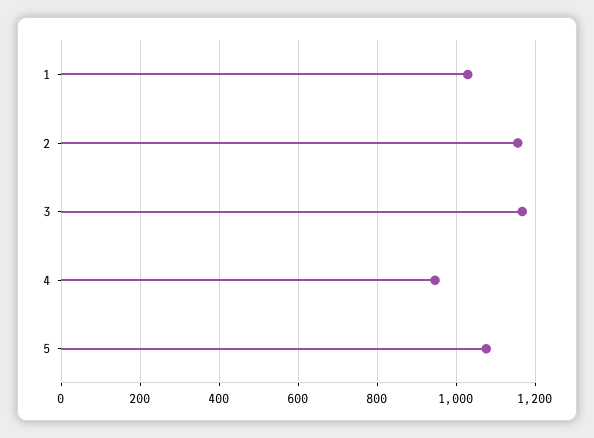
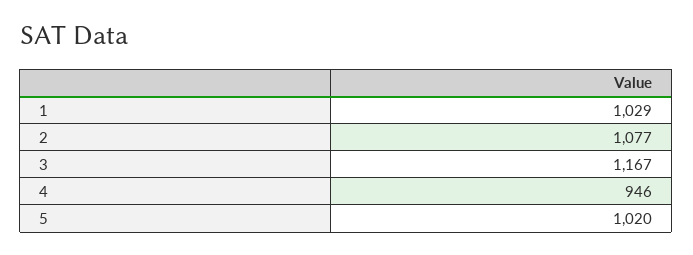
  {
    "1": 1029,
-   "2": 1160,
+   "2": 1077,
    "3": 1167,
    "4": 946,
-   "5": 1080
+   "5": 1020
  }

